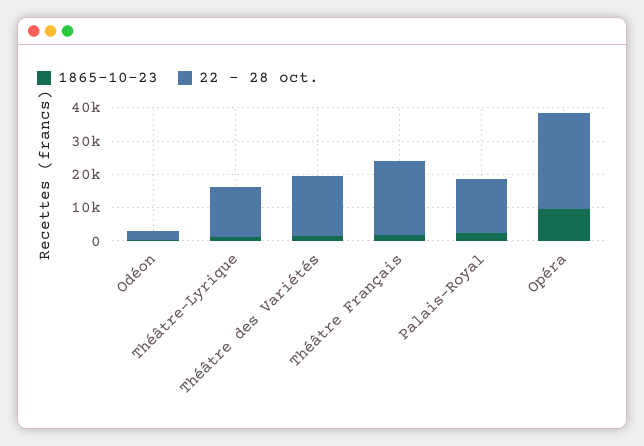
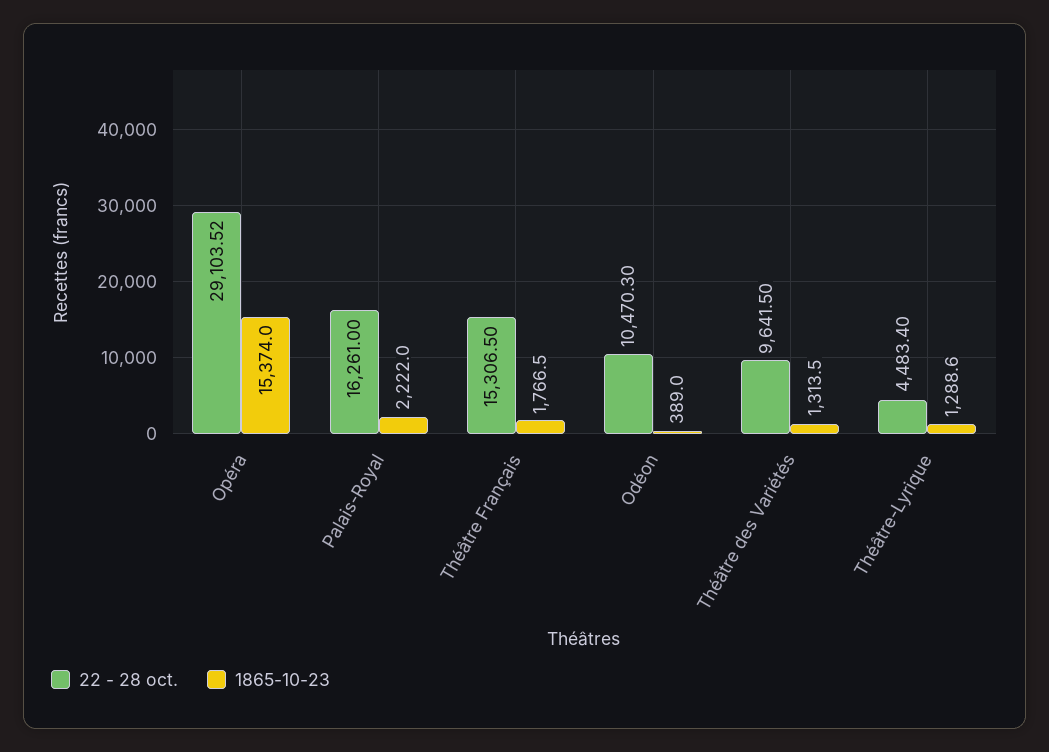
  {
    "1865-10-23": {
      "Odéon": 389,
      "Théâtre-Lyrique": 1288.6,
      "Théâtre des Variétés": 1313.5,
      "Théâtre Français": 1766.5,
      "Palais-Royal": 2222,
-     "Opéra": 10000
+     "Opéra": 15374
    },
    "22 - 28 oct.": {
-     "Odéon": 2500,
+     "Odéon": 10470.3,
-     "Théâtre-Lyrique": 15000,
+     "Théâtre-Lyrique": 4483.4,
-     "Théâtre des Variétés": 17500,
+     "Théâtre des Variétés": 9641.5,
-     "Théâtre Français": 22500,
+     "Théâtre Français": 15306.5,
      "Palais-Royal": 16261,
      "Opéra": 29103.52
    }
  }

